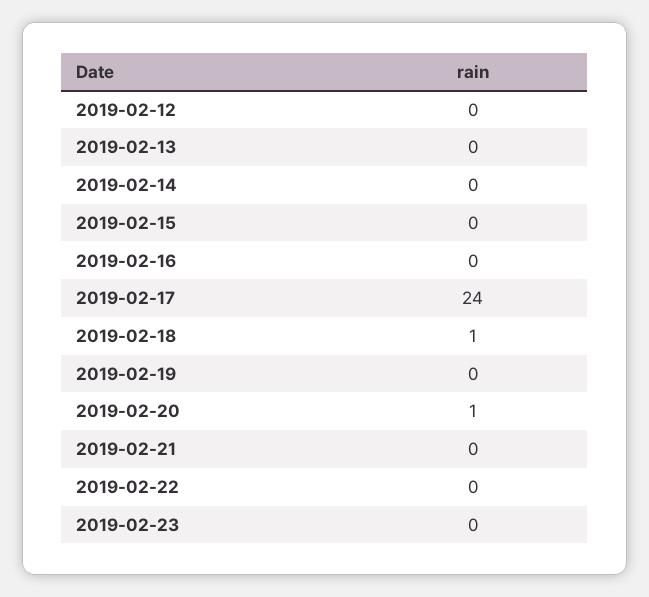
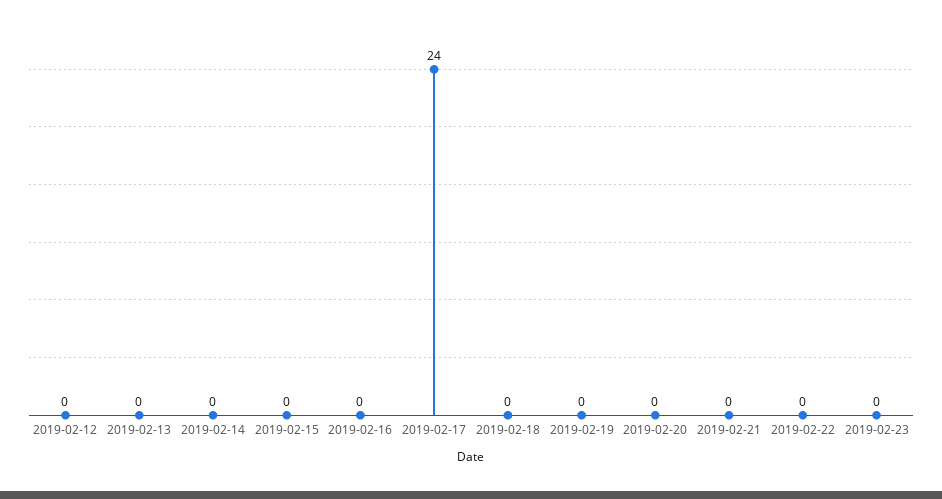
  {
    "2019-02-12": 0,
    "2019-02-13": 0,
    "2019-02-14": 0,
    "2019-02-15": 0,
    "2019-02-16": 0,
    "2019-02-17": 24,
-   "2019-02-18": 1,
+   "2019-02-18": 0,
    "2019-02-19": 0,
-   "2019-02-20": 1,
+   "2019-02-20": 0,
    "2019-02-21": 0,
    "2019-02-22": 0,
    "2019-02-23": 0
  }

